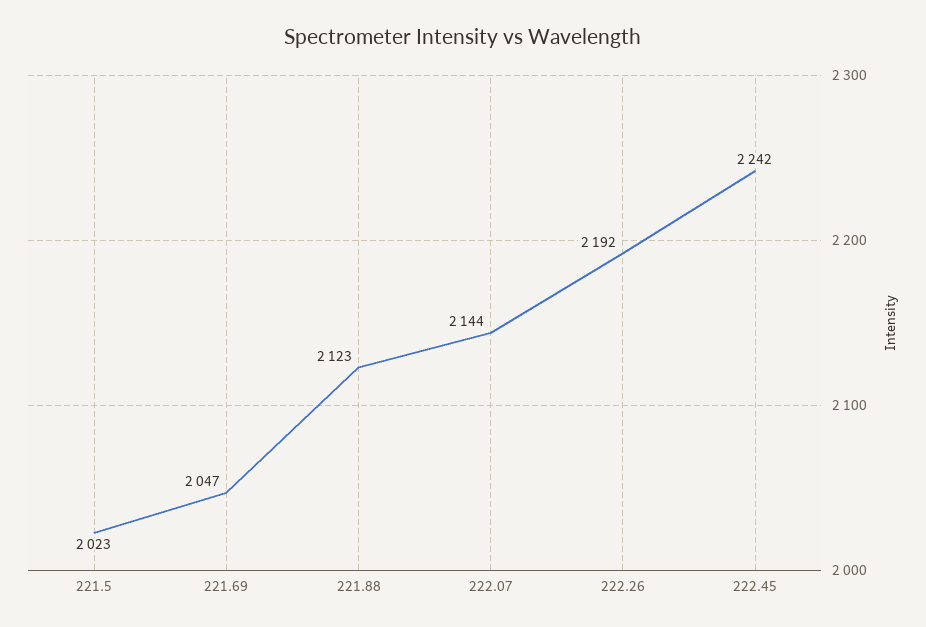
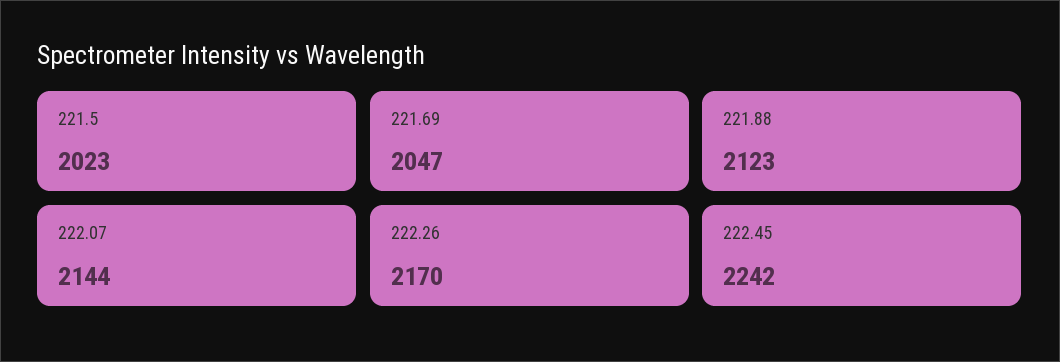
  {
    "221.5": 2023,
    "221.69": 2047,
    "221.88": 2123,
    "222.07": 2144,
-   "222.26": 2192,
+   "222.26": 2170,
    "222.45": 2242
  }

